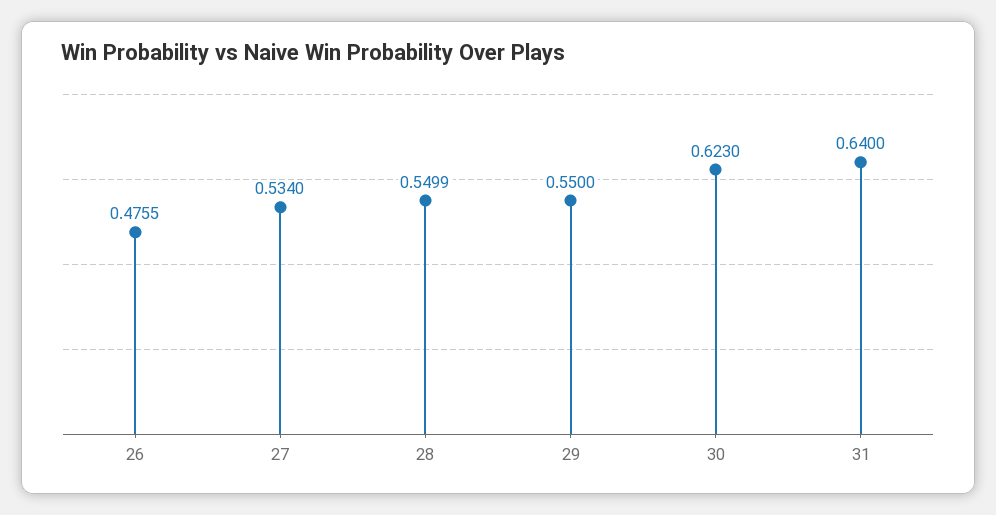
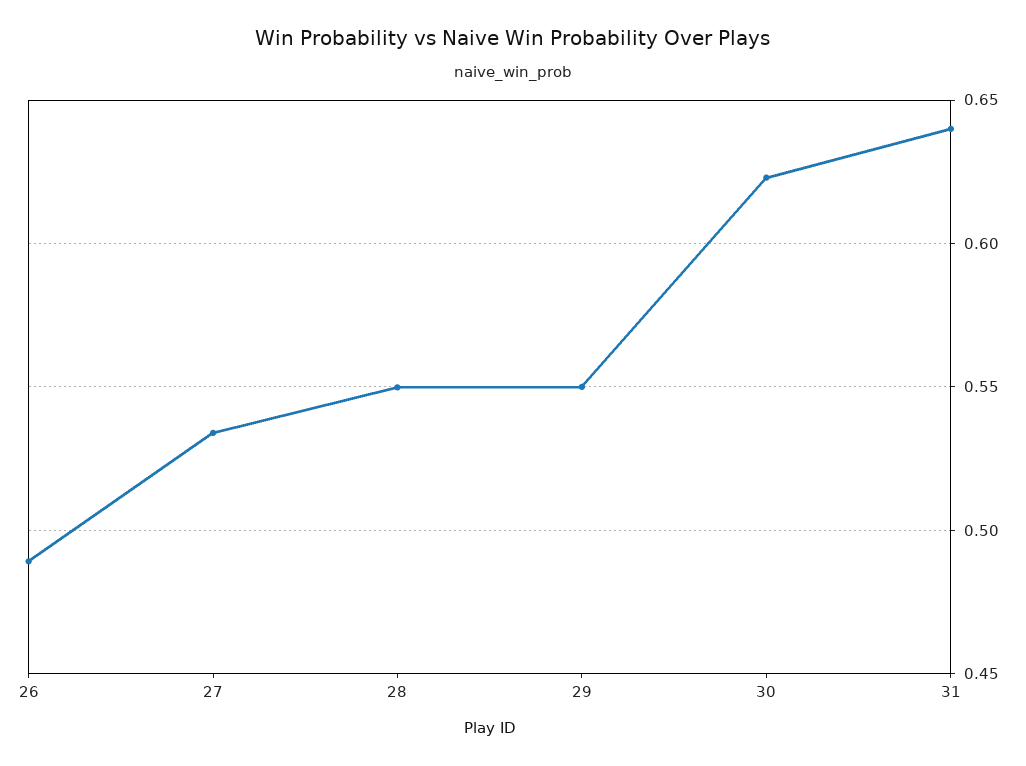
  {
-   "26": 0.4755,
+   "26": 0.49,
    "27": 0.534,
    "28": 0.5499,
    "29": 0.55,
    "30": 0.623,
    "31": 0.64
  }

